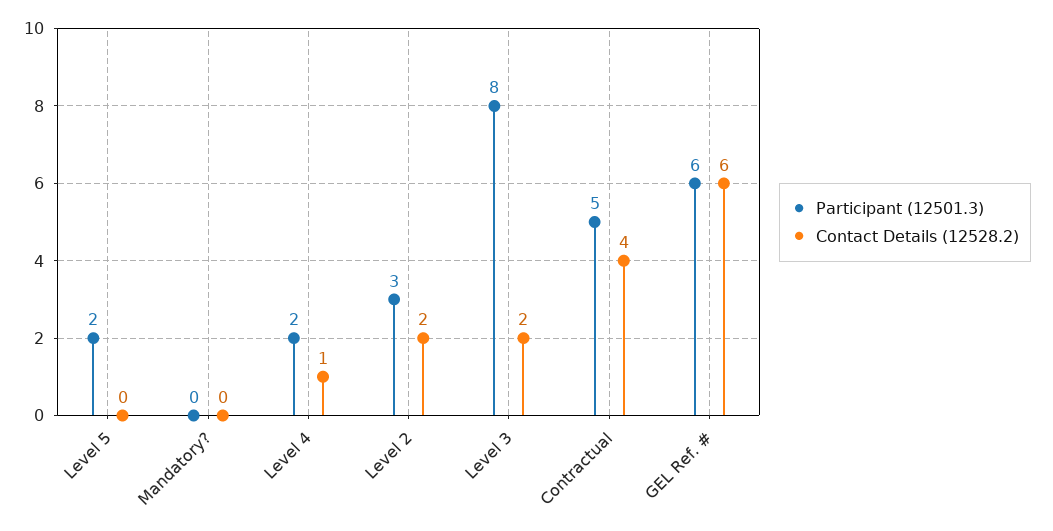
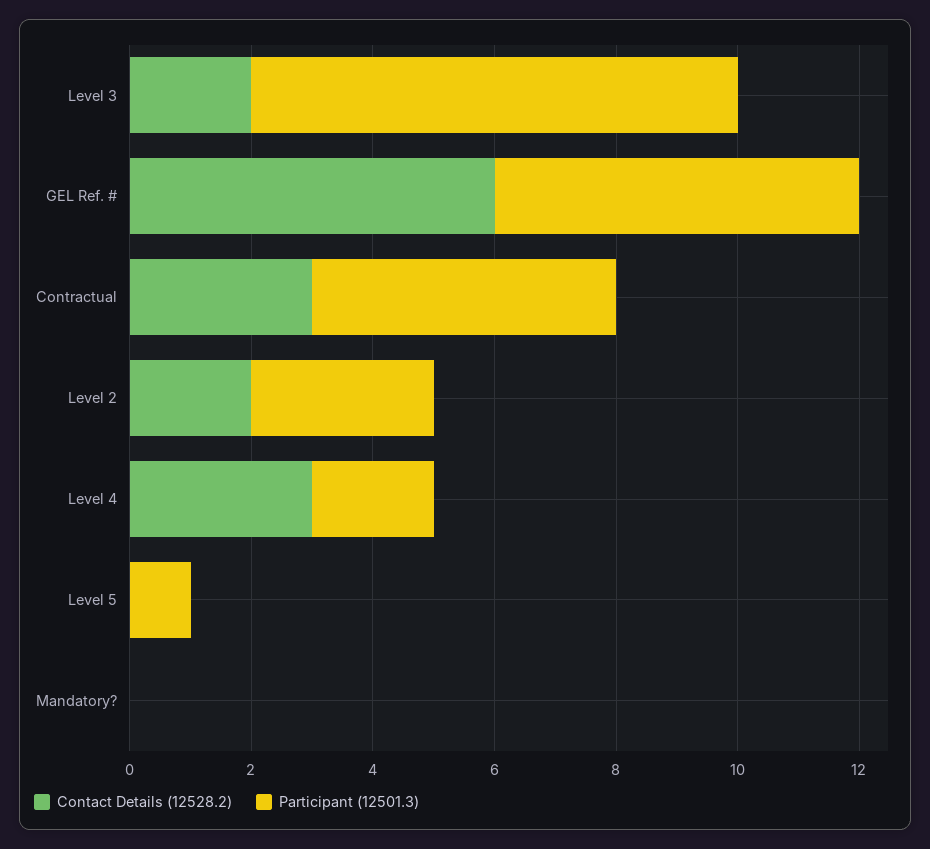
  {
    "Participant (12501.3)": {
-     "Level 5": 2,
+     "Level 5": 1,
      "Mandatory?": 0,
      "Level 4": 2,
      "Level 2": 3,
      "Level 3": 8,
      "Contractual": 5,
      "GEL Ref. #": 6
    },
    "Contact Details (12528.2)": {
      "Level 5": 0,
      "Mandatory?": 0,
-     "Level 4": 1,
+     "Level 4": 3,
      "Level 2": 2,
      "Level 3": 2,
-     "Contractual": 4,
+     "Contractual": 3,
      "GEL Ref. #": 6
    }
  }

